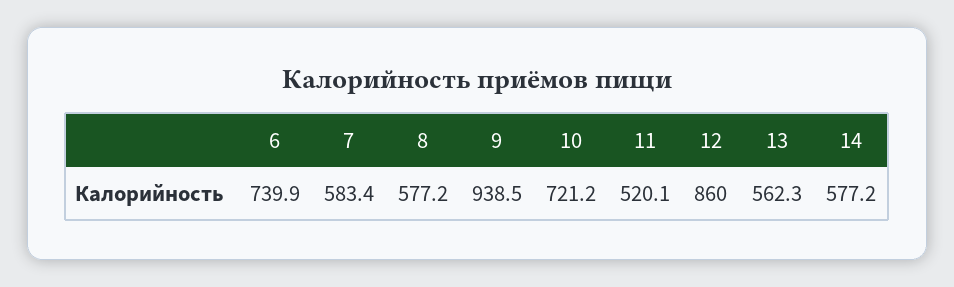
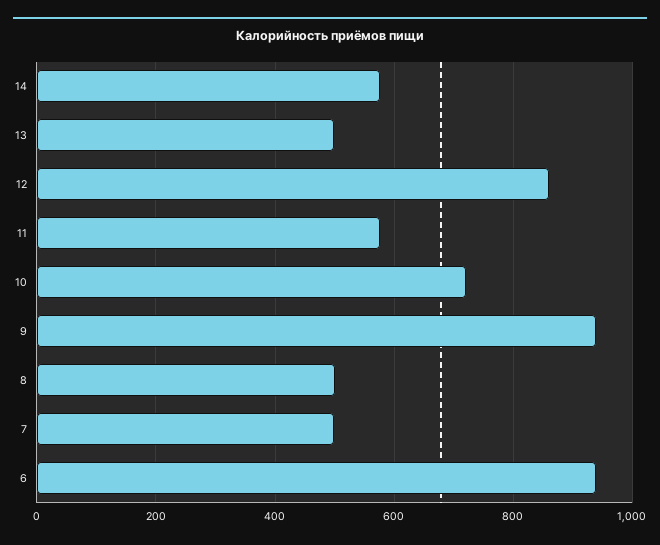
  {
-   "6": 739.9,
+   "6": 940,
-   "7": 583.4,
+   "7": 500,
-   "8": 577.2,
+   "8": 500,
    "9": 938.5,
    "10": 721.2,
-   "11": 520.1,
+   "11": 580,
    "12": 860,
-   "13": 562.3,
+   "13": 500,
    "14": 577.2
  }

